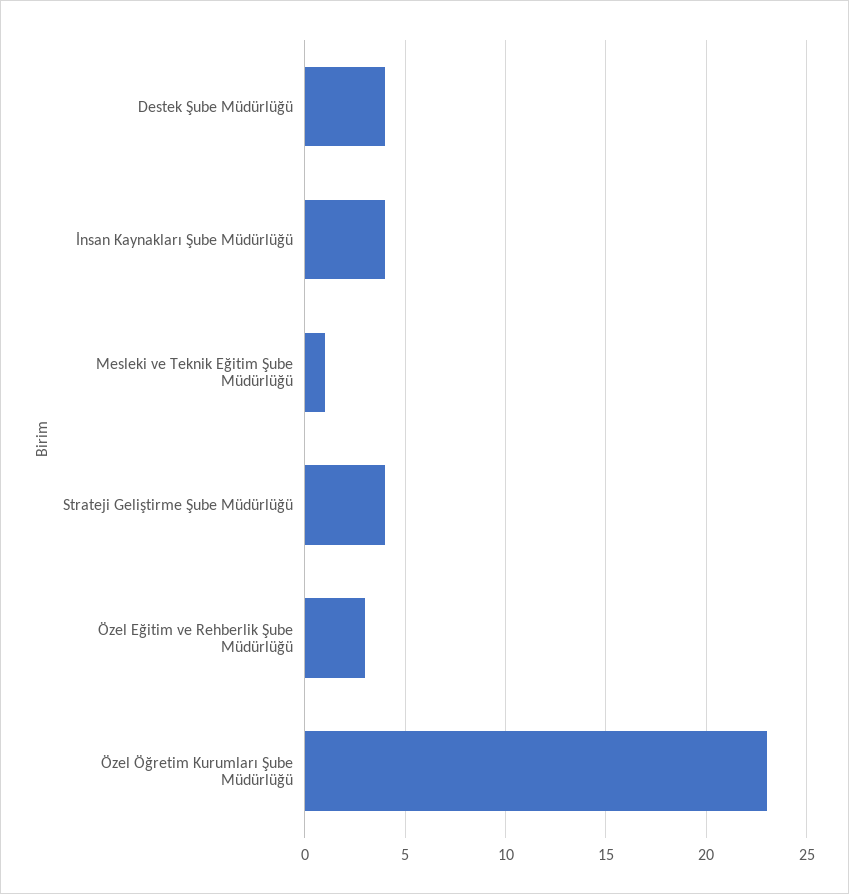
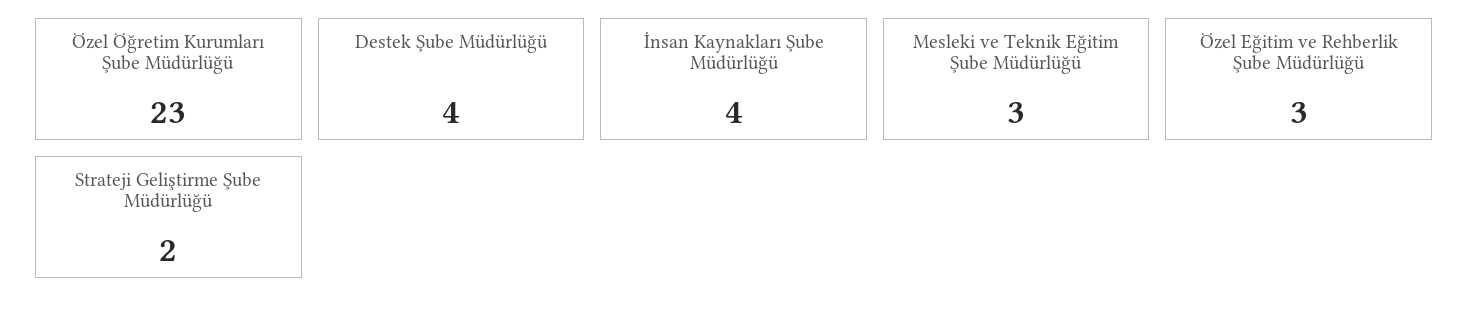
  {
    "Destek Şube Müdürlüğü": 4,
    "İnsan Kaynakları Şube Müdürlüğü": 4,
-   "Mesleki ve Teknik Eğitim Şube Müdürlüğü": 1,
+   "Mesleki ve Teknik Eğitim Şube Müdürlüğü": 3,
-   "Strateji Geliştirme Şube Müdürlüğü": 4,
+   "Strateji Geliştirme Şube Müdürlüğü": 2,
    "Özel Eğitim ve Rehberlik Şube Müdürlüğü": 3,
    "Özel Öğretim Kurumları Şube Müdürlüğü": 23
  }

